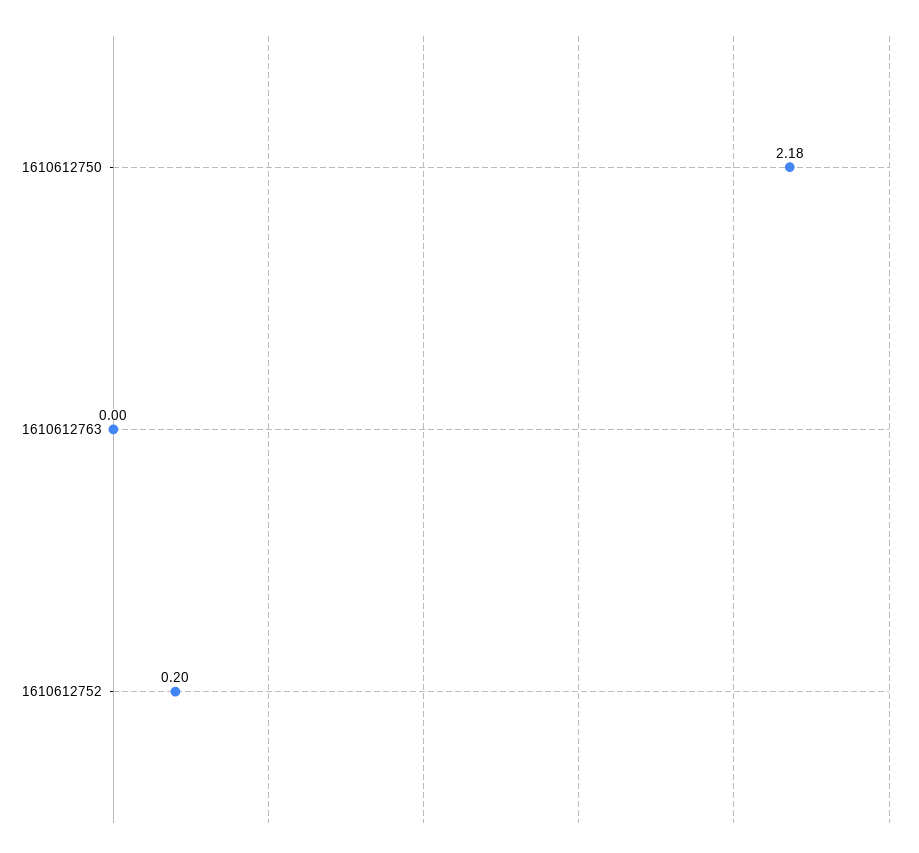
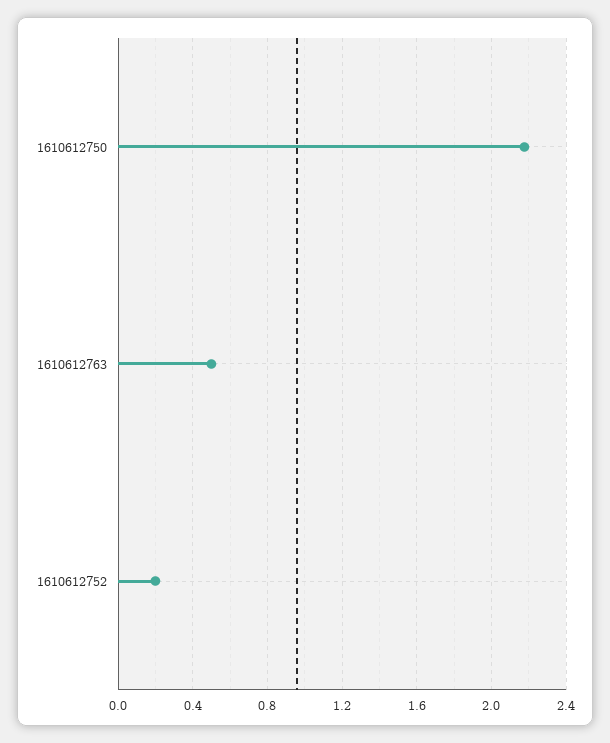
  {
    "1610612750": 2.18,
-   "1610612763": 0,
+   "1610612763": 0.5,
    "1610612752": 0.2
  }

